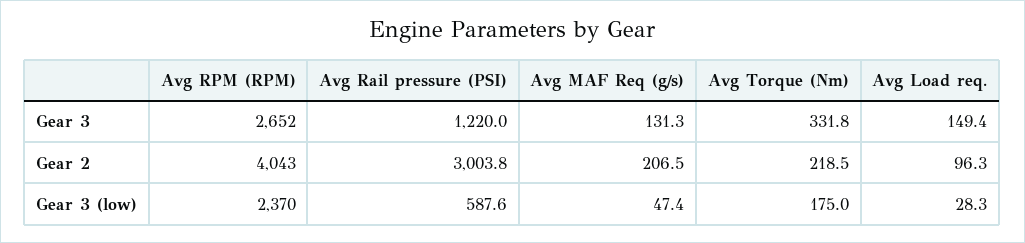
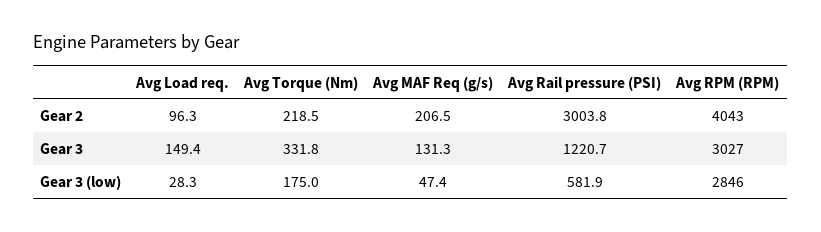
  {
    "Avg RPM (RPM)": {
-     "Gear 3": 2652,
+     "Gear 3": 3027,
      "Gear 2": 4043,
-     "Gear 3 (low)": 2370
+     "Gear 3 (low)": 2846
    },
    "Avg Rail pressure (PSI)": {
-     "Gear 3": 1220,
+     "Gear 3": 1220.7,
      "Gear 2": 3003.8,
-     "Gear 3 (low)": 587.6
+     "Gear 3 (low)": 581.9
    },
    "Avg MAF Req (g/s)": {
      "Gear 3": 131.3,
      "Gear 2": 206.5,
      "Gear 3 (low)": 47.4
    },
    "Avg Torque (Nm)": {
      "Gear 3": 331.8,
      "Gear 2": 218.5,
      "Gear 3 (low)": 175
    },
    "Avg Load req.": {
      "Gear 3": 149.4,
      "Gear 2": 96.3,
      "Gear 3 (low)": 28.3
    }
  }

